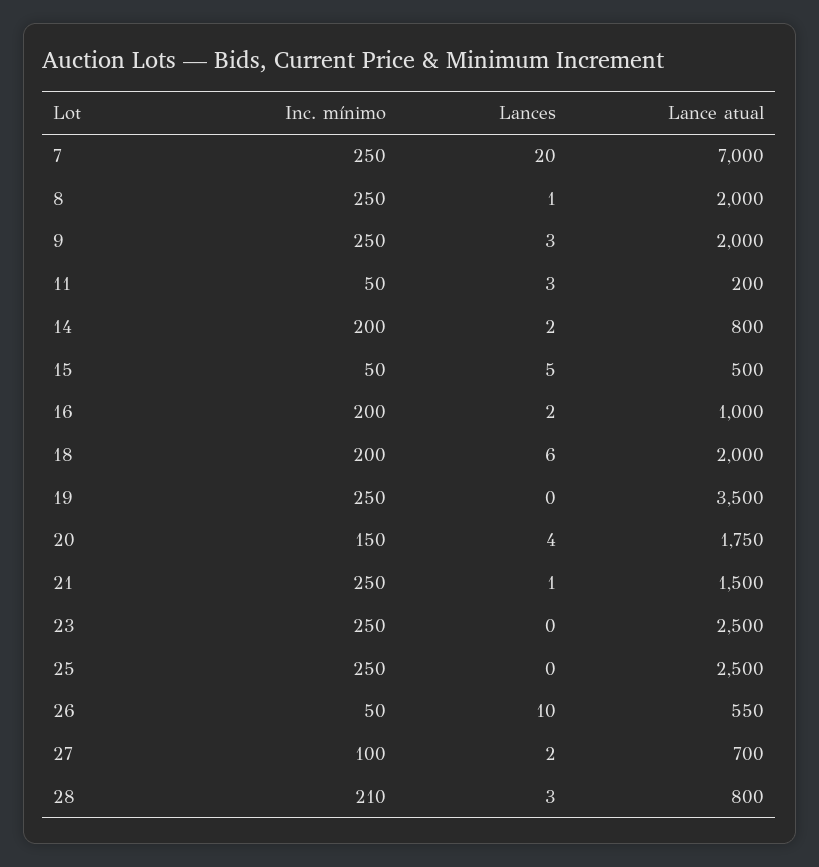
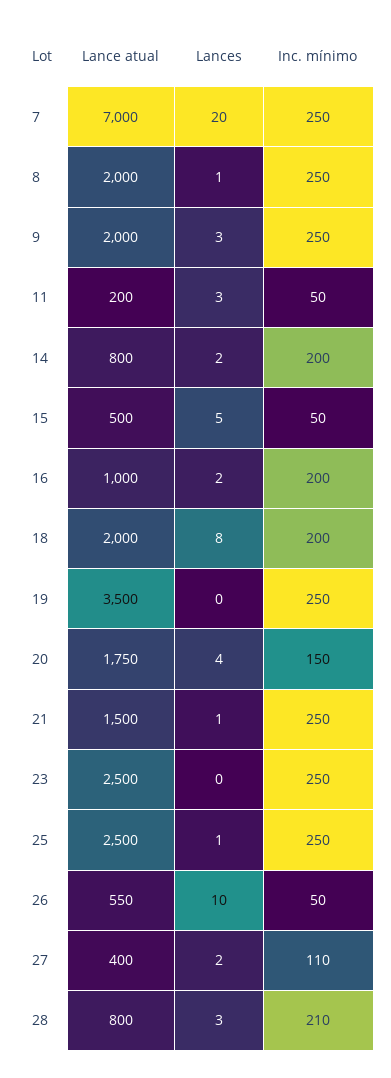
  {
    "Inc. mínimo": {
      "7": 250,
      "8": 250,
      "9": 250,
      "11": 50,
      "14": 200,
      "15": 50,
      "16": 200,
      "18": 200,
      "19": 250,
      "20": 150,
      "21": 250,
      "23": 250,
      "25": 250,
      "26": 50,
-     "27": 100,
+     "27": 110,
      "28": 210
    },
    "Lances": {
      "7": 20,
      "8": 1,
      "9": 3,
      "11": 3,
      "14": 2,
      "15": 5,
      "16": 2,
-     "18": 6,
+     "18": 8,
      "19": 0,
      "20": 4,
      "21": 1,
      "23": 0,
-     "25": 0,
+     "25": 1,
      "26": 10,
      "27": 2,
      "28": 3
    },
    "Lance atual": {
      "7": 7000,
      "8": 2000,
      "9": 2000,
      "11": 200,
      "14": 800,
      "15": 500,
      "16": 1000,
      "18": 2000,
      "19": 3500,
      "20": 1750,
      "21": 1500,
      "23": 2500,
      "25": 2500,
      "26": 550,
-     "27": 700,
+     "27": 400,
      "28": 800
    }
  }

